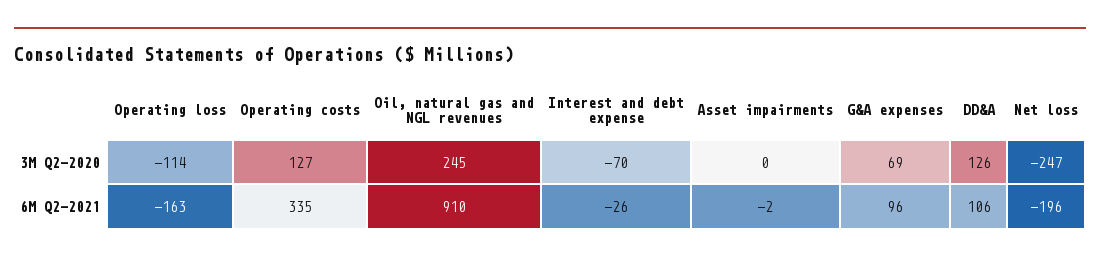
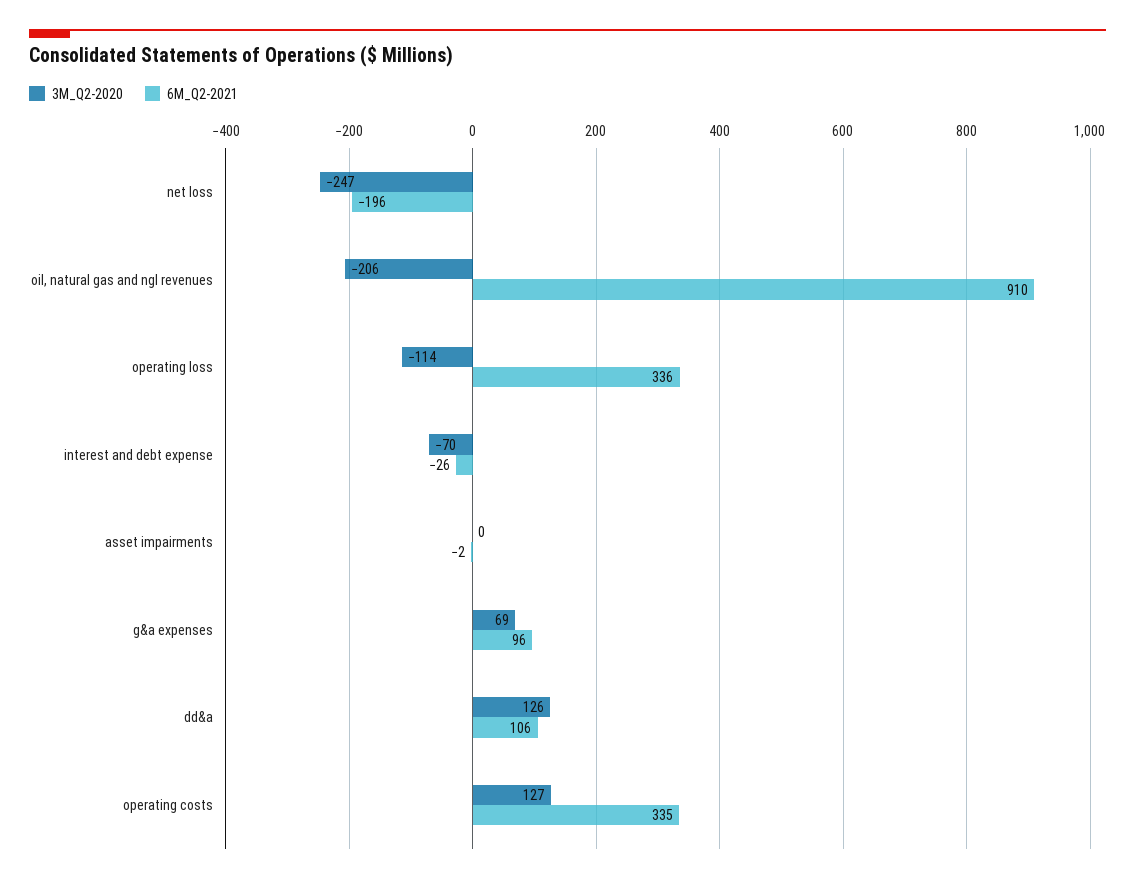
  {
    "3M Q2-2020": {
      "Operating loss": -114,
      "Operating costs": 127,
-     "Oil, natural gas and NGL revenues": 245,
+     "Oil, natural gas and NGL revenues": -206,
      "Interest and debt expense": -70,
      "Asset impairments": 0,
      "G&A expenses": 69,
      "DD&A": 126,
      "Net loss": -247
    },
    "6M Q2-2021": {
-     "Operating loss": -163,
+     "Operating loss": 336,
      "Operating costs": 335,
      "Oil, natural gas and NGL revenues": 910,
      "Interest and debt expense": -26,
      "Asset impairments": -2,
      "G&A expenses": 96,
      "DD&A": 106,
      "Net loss": -196
    }
  }

